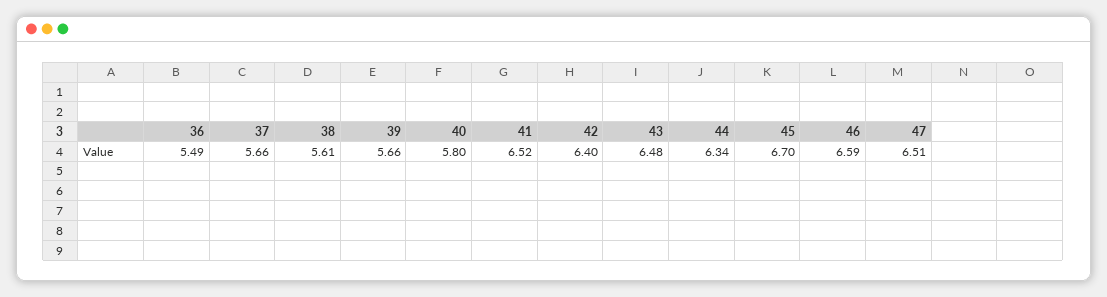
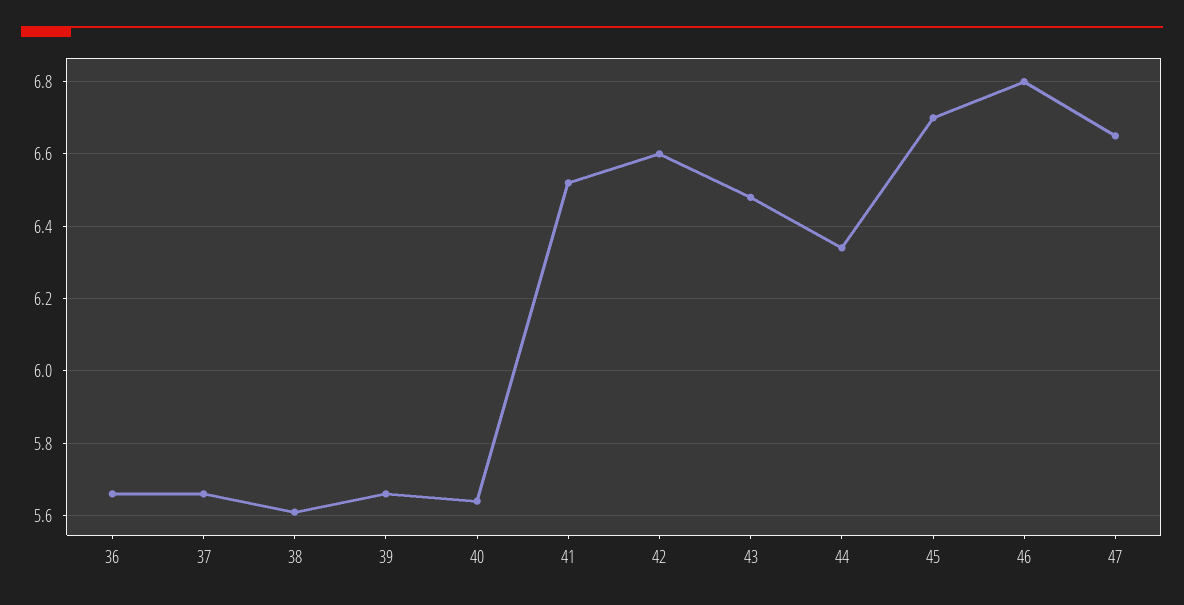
  {
-   "36": 5.49,
+   "36": 5.65,
    "37": 5.66,
    "38": 5.61,
    "39": 5.66,
-   "40": 5.8,
+   "40": 5.65,
    "41": 6.52,
-   "42": 6.4,
+   "42": 6.6,
    "43": 6.48,
    "44": 6.34,
    "45": 6.7,
-   "46": 6.59,
+   "46": 6.8,
-   "47": 6.51
+   "47": 6.65
  }

